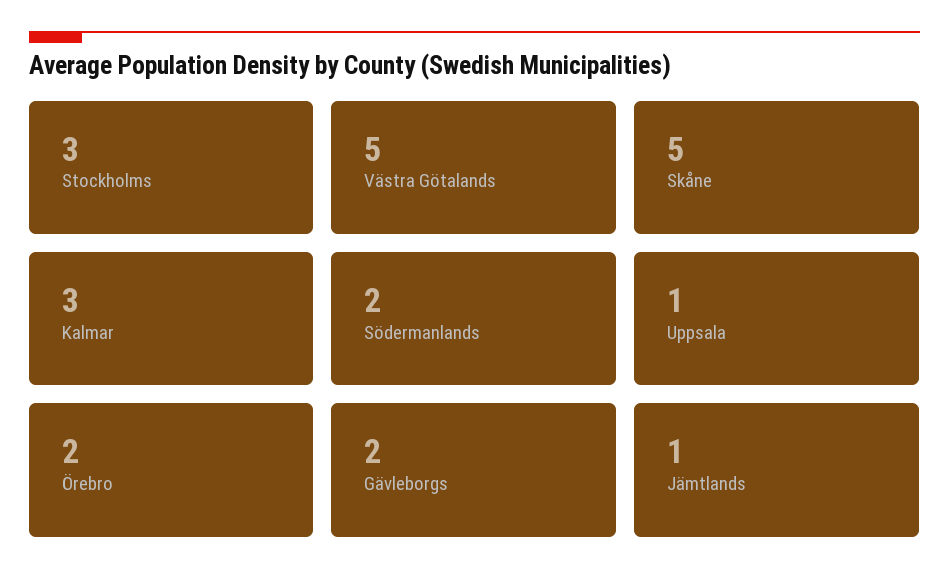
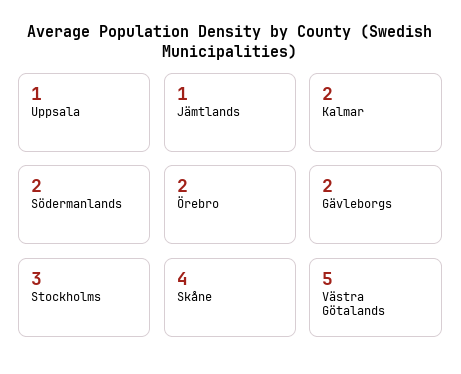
  {
    "Stockholms": 3,
    "Västra Götalands": 5,
-   "Skåne": 5,
+   "Skåne": 4,
-   "Kalmar": 3,
+   "Kalmar": 2,
    "Södermanlands": 2,
    "Uppsala": 1,
    "Örebro": 2,
    "Gävleborgs": 2,
    "Jämtlands": 1
  }

